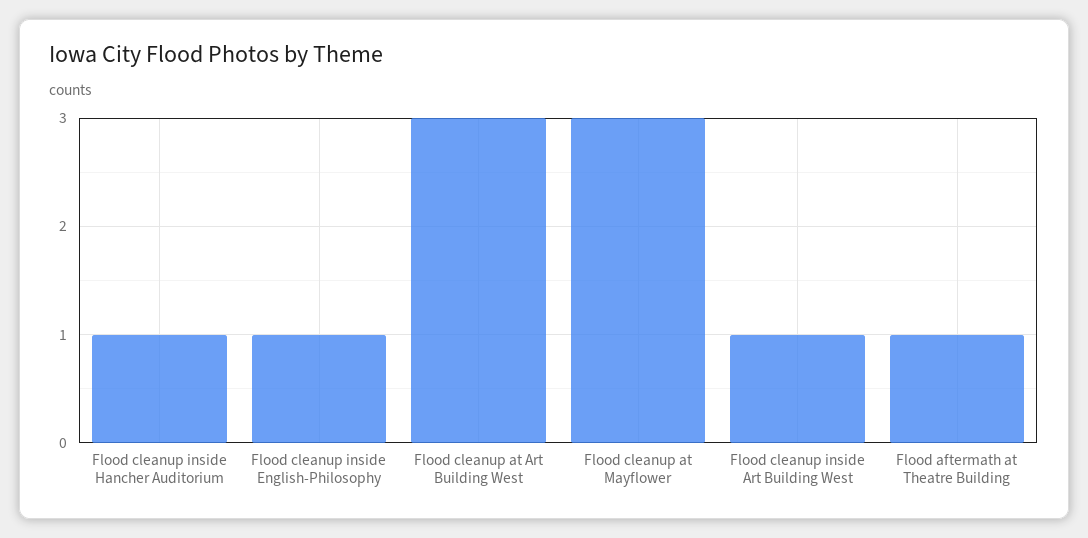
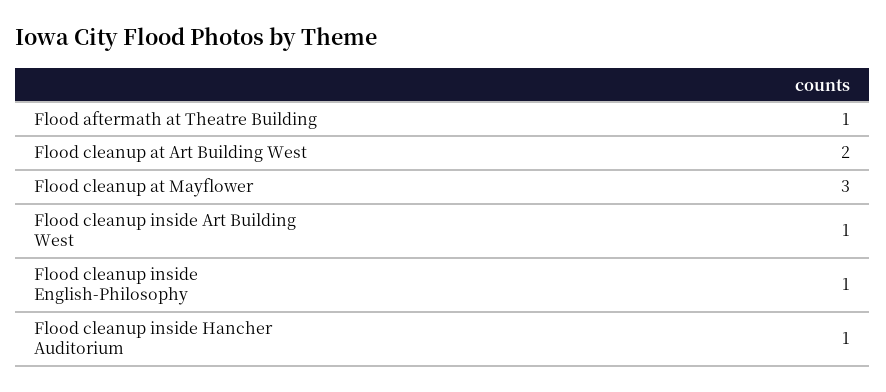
  {
    "Flood cleanup inside Hancher Auditorium": 1,
    "Flood cleanup inside English-Philosophy": 1,
-   "Flood cleanup at Art Building West": 3,
+   "Flood cleanup at Art Building West": 2,
    "Flood cleanup at Mayflower": 3,
    "Flood cleanup inside Art Building West": 1,
    "Flood aftermath at Theatre Building": 1
  }

